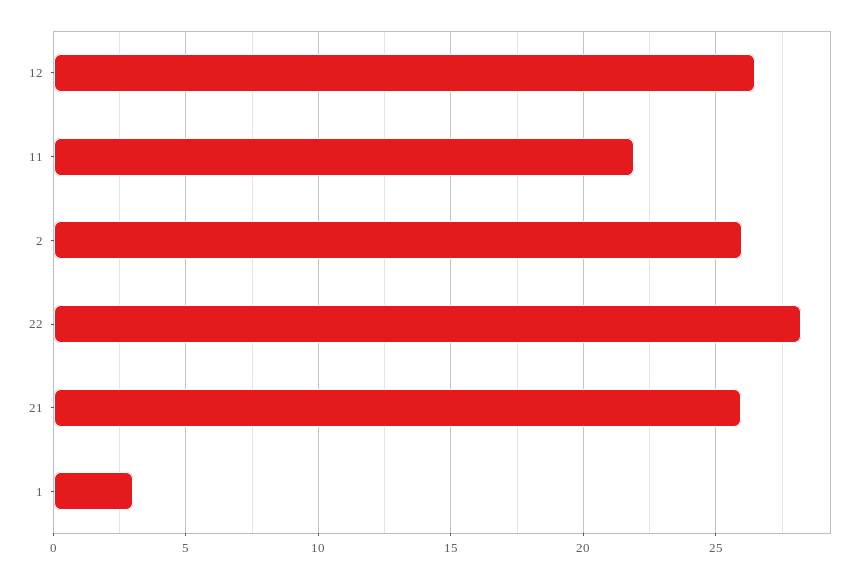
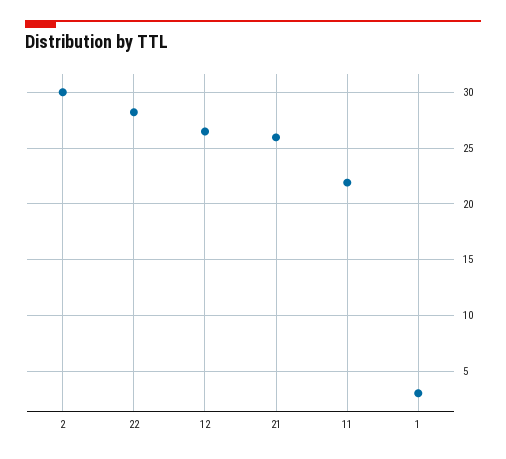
  {
    "12": 26.5,
    "11": 22,
-   "2": 26,
+   "2": 30,
    "22": 28,
    "21": 26,
    "1": 3
  }

